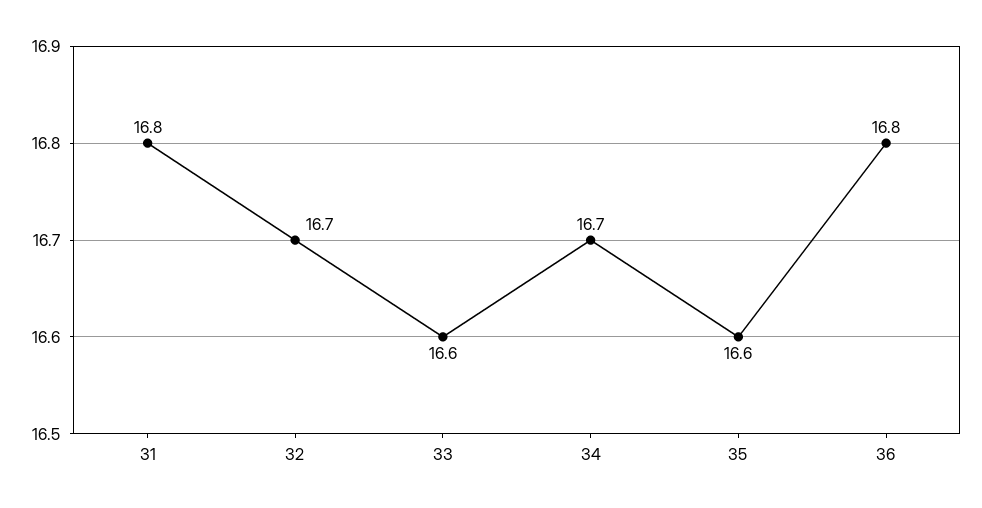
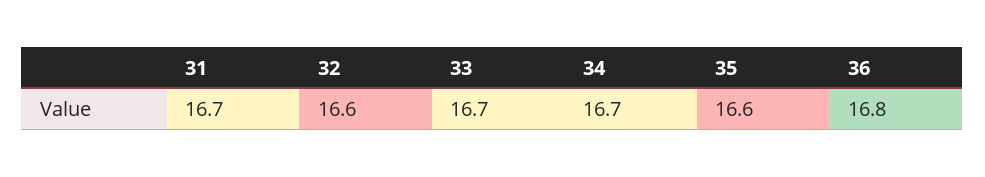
  {
-   "31": 16.8,
+   "31": 16.7,
-   "32": 16.7,
+   "32": 16.6,
-   "33": 16.6,
+   "33": 16.7,
    "34": 16.7,
    "35": 16.6,
    "36": 16.8
  }

